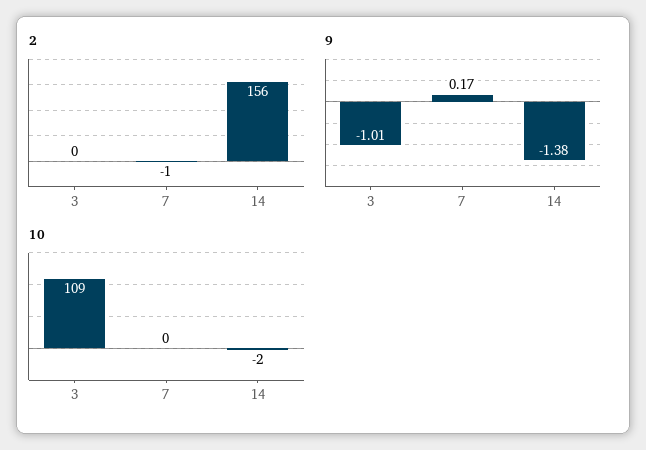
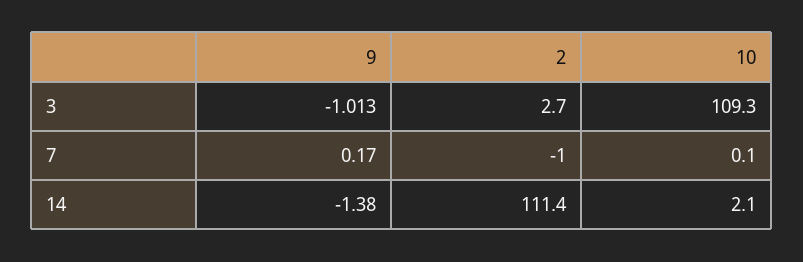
  {
    "2": {
-     "3": 0,
+     "3": 2.7,
      "7": -1,
-     "14": 156
+     "14": 111.4
    },
    "9": {
      "3": -1.013,
      "7": 0.17,
      "14": -1.38
    },
    "10": {
      "3": 109.3,
      "7": 0.1,
-     "14": -2
+     "14": 2.1
    }
  }

